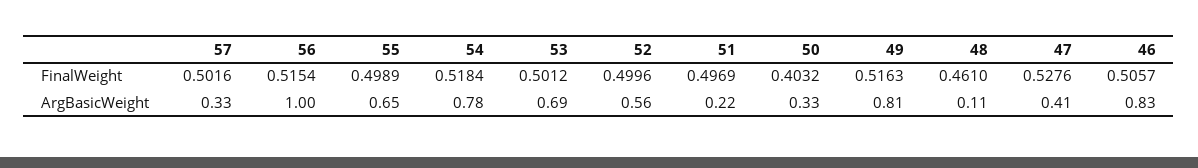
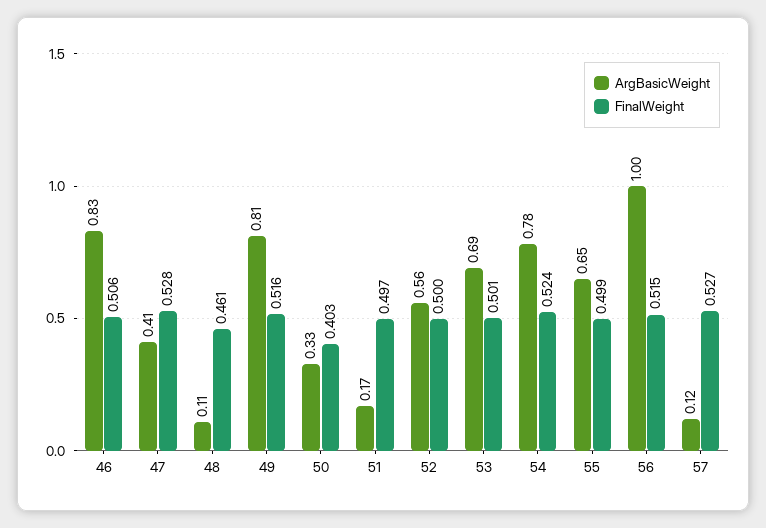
  {
    "FinalWeight": {
-     "57": 0.5016,
+     "57": 0.527,
      "56": 0.5154,
      "55": 0.4989,
-     "54": 0.5184,
+     "54": 0.524,
      "53": 0.5012,
      "52": 0.4996,
      "51": 0.4969,
      "50": 0.4032,
      "49": 0.5163,
      "48": 0.461,
      "47": 0.5276,
      "46": 0.5057
    },
    "ArgBasicWeight": {
-     "57": 0.33,
+     "57": 0.12,
      "56": 1,
      "55": 0.65,
      "54": 0.78,
      "53": 0.69,
      "52": 0.56,
-     "51": 0.22,
+     "51": 0.17,
      "50": 0.33,
      "49": 0.81,
      "48": 0.11,
      "47": 0.41,
      "46": 0.83
    }
  }

